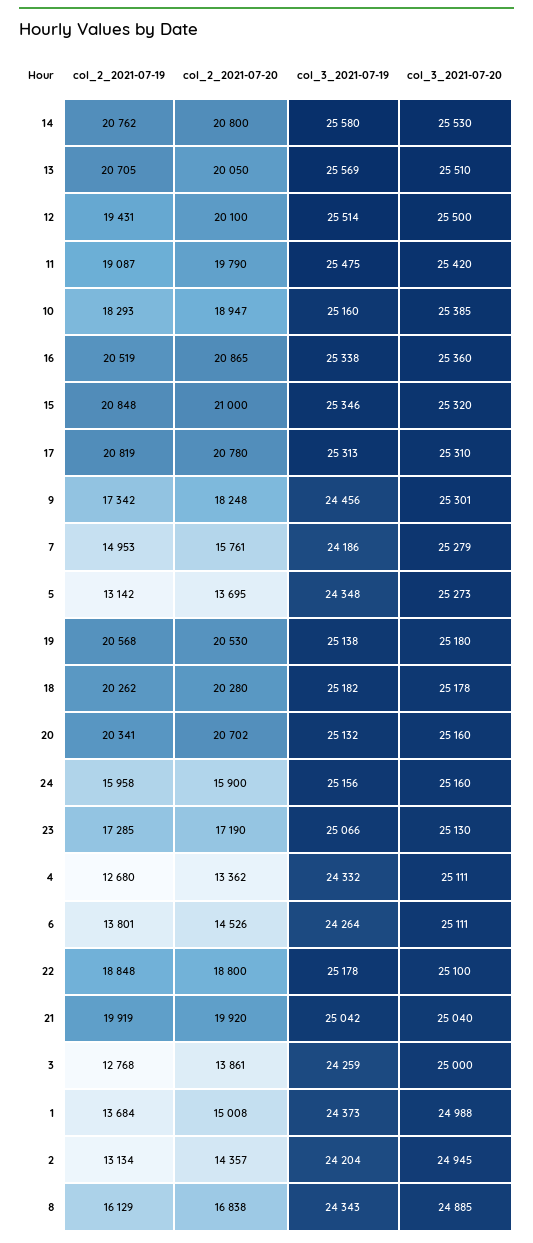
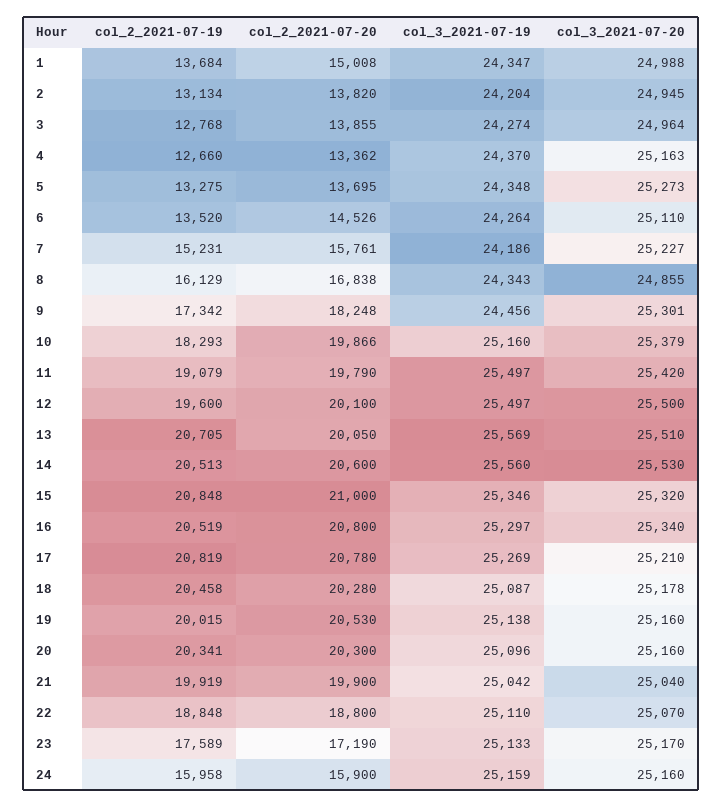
  {
    "col_2_2021-07-19": {
-     "14": 20762,
+     "14": 20513,
      "13": 20705,
-     "12": 19431,
+     "12": 19600,
-     "11": 19087,
+     "11": 19079,
      "10": 18293,
      "16": 20519,
      "15": 20848,
      "17": 20819,
      "9": 17342,
-     "7": 14953,
+     "7": 15231,
-     "5": 13142,
+     "5": 13275,
-     "19": 20568,
+     "19": 20015,
-     "18": 20262,
+     "18": 20458,
      "20": 20341,
      "24": 15958,
-     "23": 17285,
+     "23": 17589,
-     "4": 12680,
+     "4": 12660,
-     "6": 13801,
+     "6": 13520,
      "22": 18848,
      "21": 19919,
      "3": 12768,
      "1": 13684,
      "2": 13134,
      "8": 16129
    },
    "col_2_2021-07-20": {
-     "14": 20800,
+     "14": 20600,
      "13": 20050,
      "12": 20100,
      "11": 19790,
-     "10": 18947,
+     "10": 19866,
-     "16": 20865,
+     "16": 20800,
      "15": 21000,
      "17": 20780,
      "9": 18248,
      "7": 15761,
      "5": 13695,
      "19": 20530,
      "18": 20280,
-     "20": 20702,
+     "20": 20300,
      "24": 15900,
      "23": 17190,
      "4": 13362,
      "6": 14526,
      "22": 18800,
-     "21": 19920,
+     "21": 19900,
-     "3": 13861,
+     "3": 13855,
      "1": 15008,
-     "2": 14357,
+     "2": 13820,
      "8": 16838
    },
    "col_3_2021-07-19": {
-     "14": 25580,
+     "14": 25560,
      "13": 25569,
-     "12": 25514,
+     "12": 25497,
-     "11": 25475,
+     "11": 25497,
      "10": 25160,
-     "16": 25338,
+     "16": 25297,
      "15": 25346,
-     "17": 25313,
+     "17": 25269,
      "9": 24456,
      "7": 24186,
      "5": 24348,
      "19": 25138,
-     "18": 25182,
+     "18": 25087,
-     "20": 25132,
+     "20": 25096,
-     "24": 25156,
+     "24": 25159,
-     "23": 25066,
+     "23": 25133,
-     "4": 24332,
+     "4": 24370,
      "6": 24264,
-     "22": 25178,
+     "22": 25110,
      "21": 25042,
-     "3": 24259,
+     "3": 24274,
-     "1": 24373,
+     "1": 24347,
      "2": 24204,
      "8": 24343
    },
    "col_3_2021-07-20": {
      "14": 25530,
      "13": 25510,
      "12": 25500,
      "11": 25420,
-     "10": 25385,
+     "10": 25379,
-     "16": 25360,
+     "16": 25340,
      "15": 25320,
-     "17": 25310,
+     "17": 25210,
      "9": 25301,
-     "7": 25279,
+     "7": 25227,
      "5": 25273,
-     "19": 25180,
+     "19": 25160,
      "18": 25178,
      "20": 25160,
      "24": 25160,
-     "23": 25130,
+     "23": 25170,
-     "4": 25111,
+     "4": 25163,
-     "6": 25111,
+     "6": 25110,
-     "22": 25100,
+     "22": 25070,
      "21": 25040,
-     "3": 25000,
+     "3": 24964,
      "1": 24988,
      "2": 24945,
-     "8": 24885
+     "8": 24855
    }
  }

